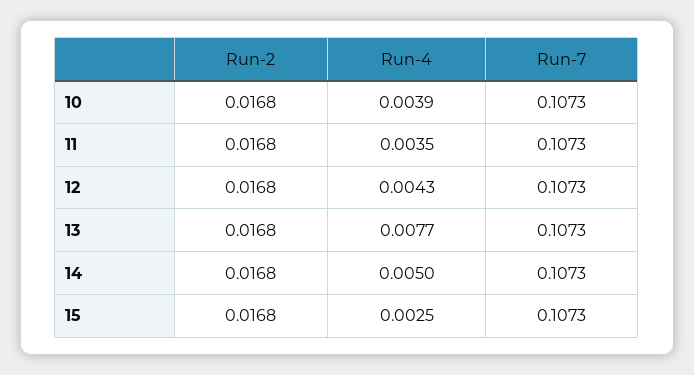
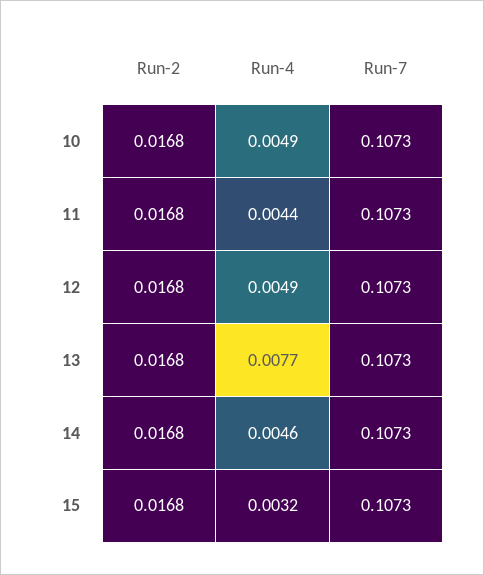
  {
    "Run-2": {
      "10": 0.0168,
      "11": 0.0168,
      "12": 0.0168,
      "13": 0.0168,
      "14": 0.0168,
      "15": 0.0168
    },
    "Run-4": {
-     "10": 0.0039,
+     "10": 0.0049,
-     "11": 0.0035,
+     "11": 0.0044,
-     "12": 0.0043,
+     "12": 0.0049,
      "13": 0.0077,
-     "14": 0.005,
+     "14": 0.0046,
-     "15": 0.0025
+     "15": 0.0032
    },
    "Run-7": {
      "10": 0.1073,
      "11": 0.1073,
      "12": 0.1073,
      "13": 0.1073,
      "14": 0.1073,
      "15": 0.1073
    }
  }

